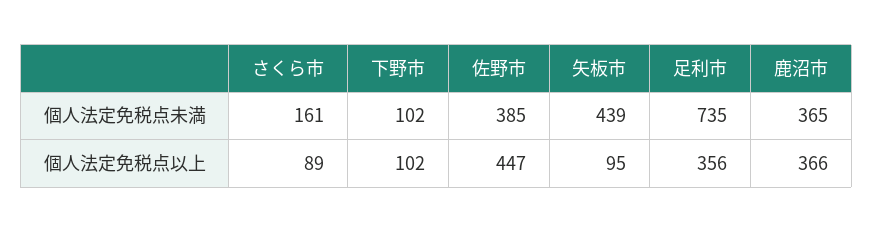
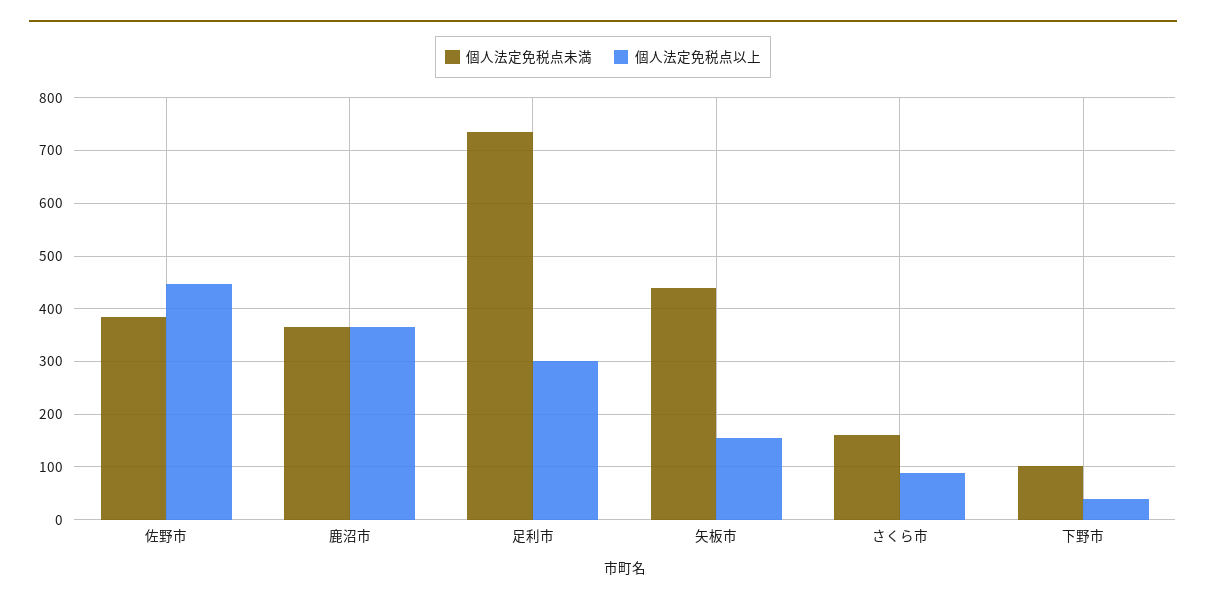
  {
    "個人法定免税点未満": {
      "さくら市": 161,
      "下野市": 102,
      "佐野市": 385,
      "矢板市": 439,
      "足利市": 735,
      "鹿沼市": 365
    },
    "個人法定免税点以上": {
      "さくら市": 89,
-     "下野市": 102,
+     "下野市": 40,
      "佐野市": 447,
-     "矢板市": 95,
+     "矢板市": 160,
-     "足利市": 356,
+     "足利市": 300,
      "鹿沼市": 366
    }
  }

